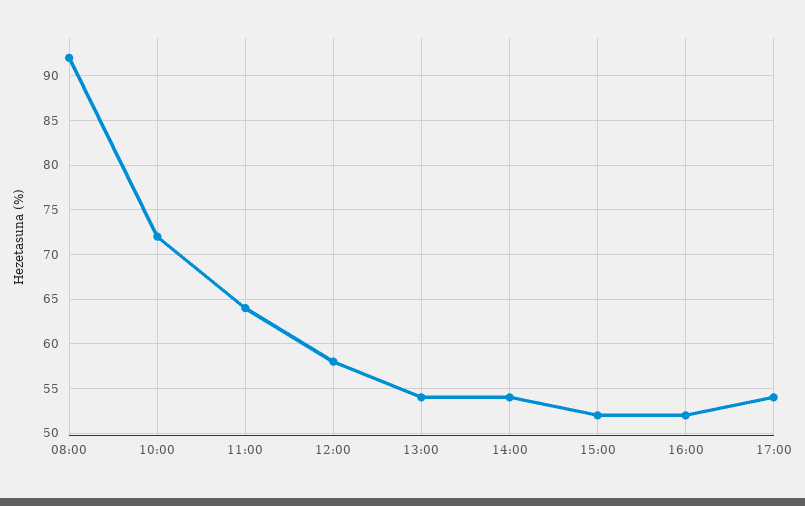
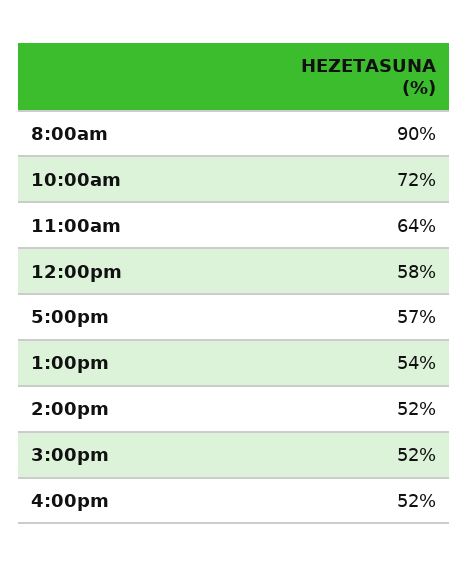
  {
-   "08:00": 92,
+   "08:00": 90,
    "10:00": 72,
    "11:00": 64,
    "12:00": 58,
    "13:00": 54,
-   "14:00": 54,
+   "14:00": 52,
    "15:00": 52,
    "16:00": 52,
-   "17:00": 54
+   "17:00": 57
  }

